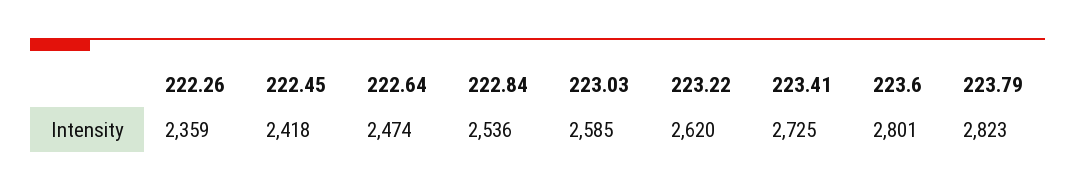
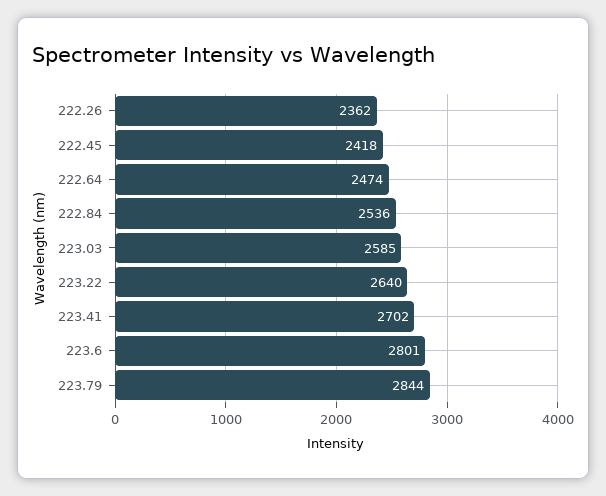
  {
-   "222.26": 2359,
+   "222.26": 2362,
    "222.45": 2418,
    "222.64": 2474,
    "222.84": 2536,
    "223.03": 2585,
-   "223.22": 2620,
+   "223.22": 2640,
-   "223.41": 2725,
+   "223.41": 2702,
    "223.6": 2801,
-   "223.79": 2823
+   "223.79": 2844
  }

